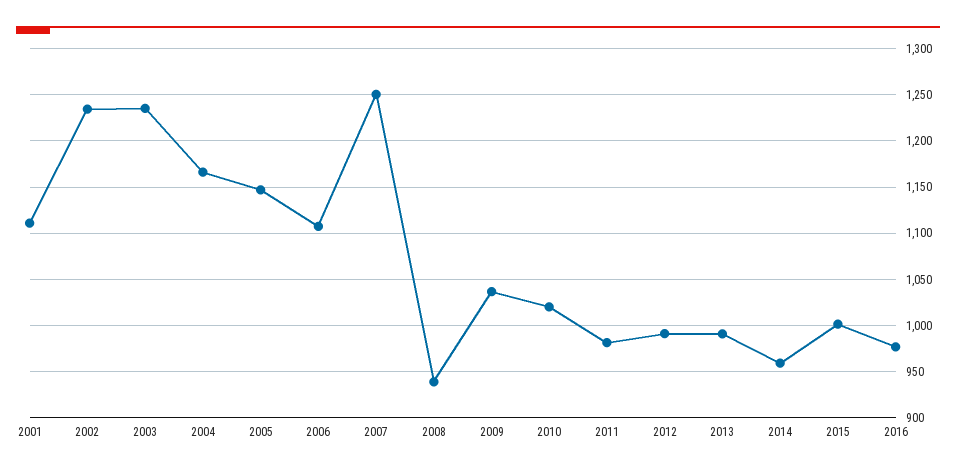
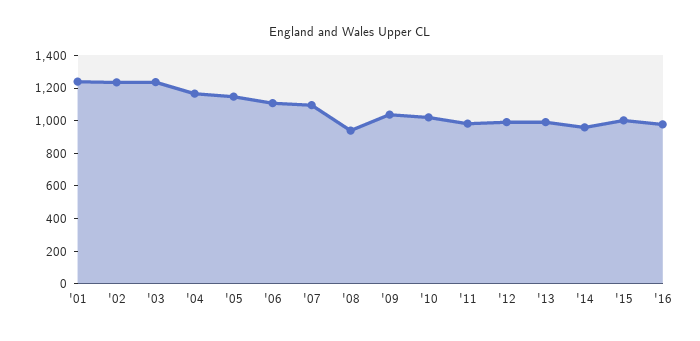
  {
-   "2001": 1110,
+   "2001": 1250,
    "2002": 1230,
    "2003": 1240,
    "2004": 1170,
    "2005": 1150,
    "2006": 1110,
-   "2007": 1250,
+   "2007": 1100,
    "2008": 940,
    "2009": 1040,
    "2010": 1020,
    "2011": 980,
    "2012": 990,
    "2013": 990,
    "2014": 960,
    "2015": 1000,
    "2016": 980
  }

